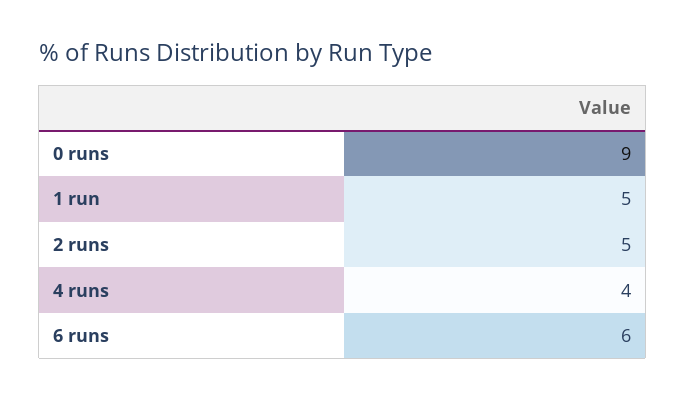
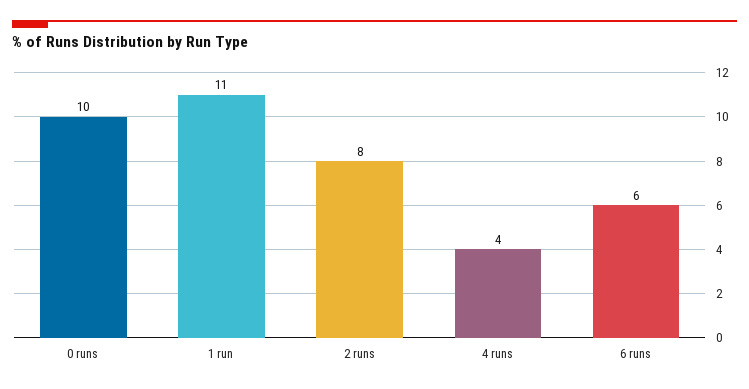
  {
-   "0 runs": 9,
+   "0 runs": 10,
-   "1 run": 5,
+   "1 run": 11,
-   "2 runs": 5,
+   "2 runs": 8,
    "4 runs": 4,
    "6 runs": 6
  }

